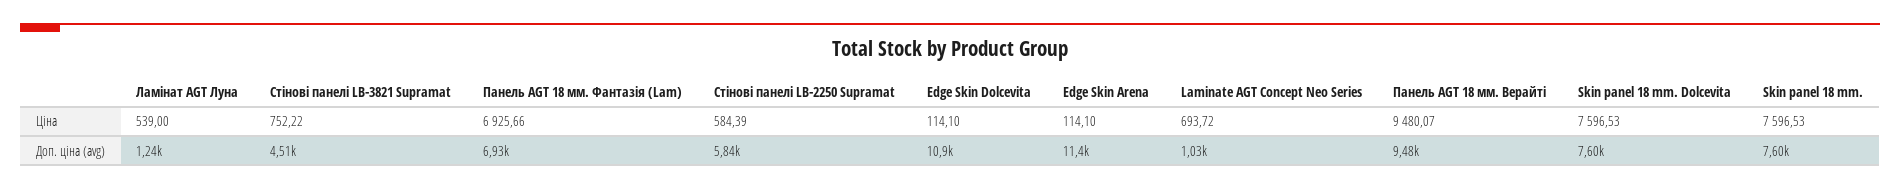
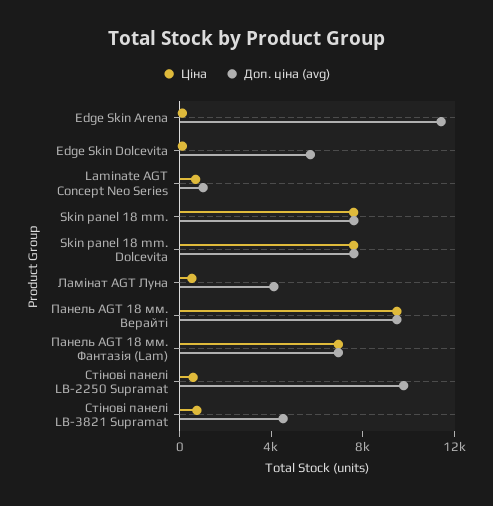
  {
    "Ціна": {
      "Ламінат AGT Луна": 539,
      "Стінові панелі LB-3821 Supramat": 752.22,
      "Панель AGT 18 мм. Фантазія (Lam)": 6925.66,
      "Стінові панелі LB-2250 Supramat": 584.39,
      "Edge Skin Dolcevita": 114.1,
      "Edge Skin Arena": 114.1,
      "Laminate AGT Concept Neo Series": 693.72,
      "Панель AGT 18 мм. Верайті": 9480.07,
      "Skin panel 18 mm. Dolcevita": 7596.53,
      "Skin panel 18 mm.": 7596.53
    },
    "Доп. ціна (avg)": {
-     "Ламінат AGT Луна": 1240,
+     "Ламінат AGT Луна": 4000,
      "Стінові панелі LB-3821 Supramat": 4510,
      "Панель AGT 18 мм. Фантазія (Lam)": 6930,
-     "Стінові панелі LB-2250 Supramat": 5840,
+     "Стінові панелі LB-2250 Supramat": 10000,
-     "Edge Skin Dolcevita": 10900,
+     "Edge Skin Dolcevita": 6000,
      "Edge Skin Arena": 11400,
      "Laminate AGT Concept Neo Series": 1030,
      "Панель AGT 18 мм. Верайті": 9480,
      "Skin panel 18 mm. Dolcevita": 7600,
      "Skin panel 18 mm.": 7600
    }
  }

